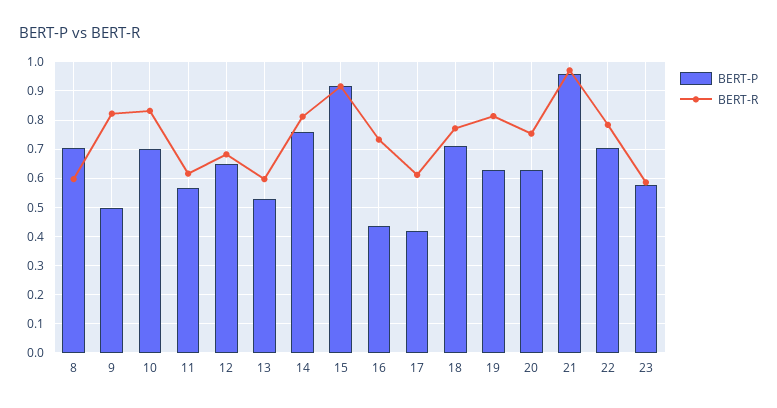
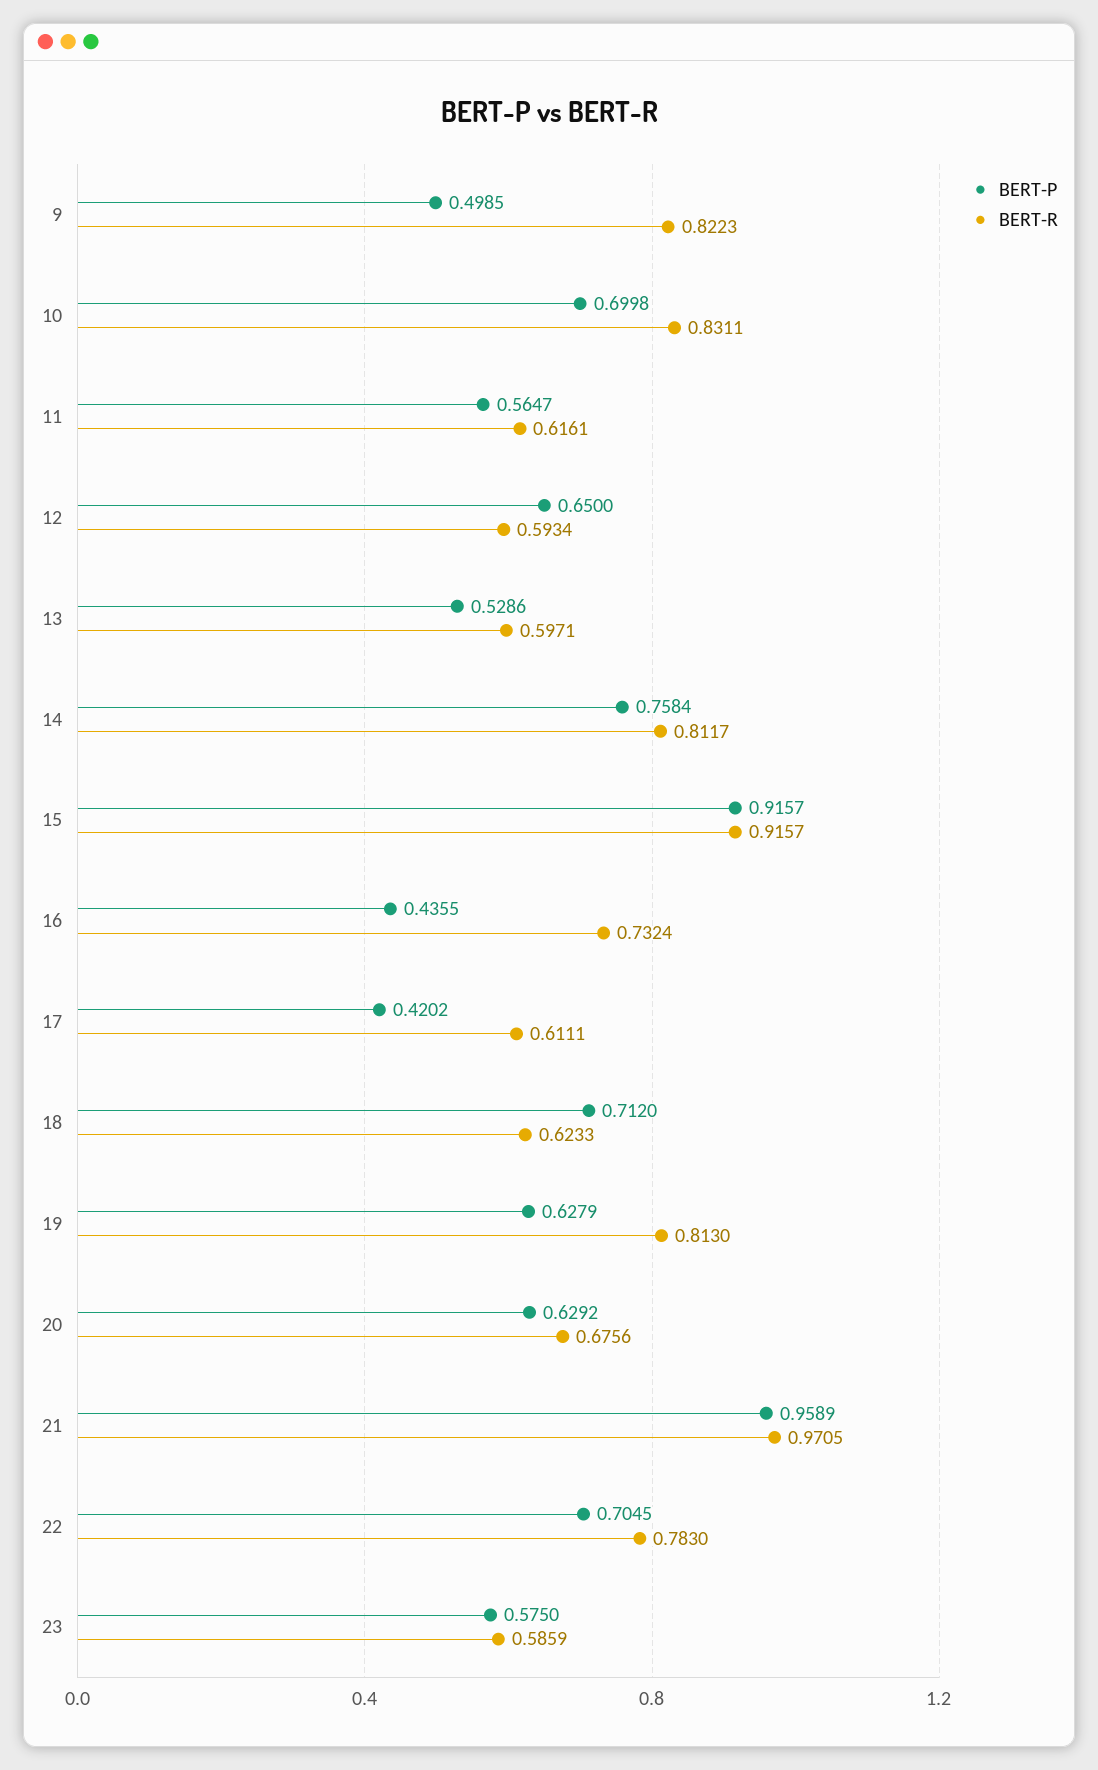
  {
    "BERT-P": {
-     "8": 0.7,
      "9": 0.4985,
      "10": 0.6998,
      "11": 0.5647,
      "12": 0.65,
      "13": 0.5286,
      "14": 0.7584,
      "15": 0.9157,
      "16": 0.4355,
      "17": 0.4202,
      "18": 0.712,
      "19": 0.6279,
      "20": 0.6292,
      "21": 0.9589,
      "22": 0.7045,
      "23": 0.575
    },
    "BERT-R": {
-     "8": 0.6,
      "9": 0.8223,
      "10": 0.8311,
      "11": 0.6161,
-     "12": 0.675,
+     "12": 0.5934,
      "13": 0.5971,
      "14": 0.8117,
      "15": 0.9157,
      "16": 0.7324,
      "17": 0.6111,
-     "18": 0.775,
+     "18": 0.6233,
      "19": 0.813,
-     "20": 0.75,
+     "20": 0.6756,
      "21": 0.9705,
      "22": 0.783,
      "23": 0.5859
    }
  }

